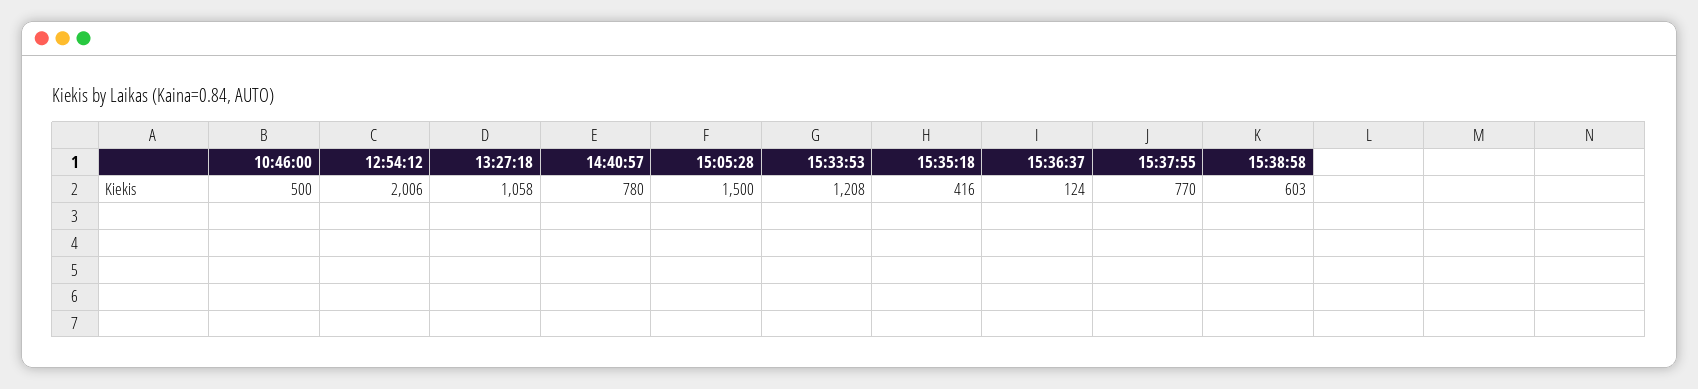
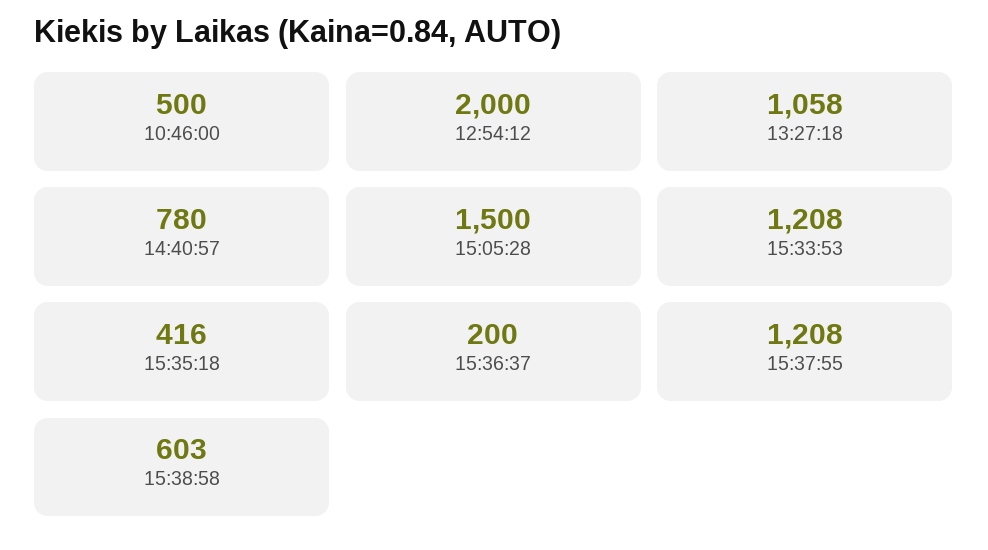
  {
    "10:46:00": 500,
-   "12:54:12": 2006,
+   "12:54:12": 2000,
    "13:27:18": 1058,
    "14:40:57": 780,
    "15:05:28": 1500,
    "15:33:53": 1208,
    "15:35:18": 416,
-   "15:36:37": 124,
+   "15:36:37": 200,
-   "15:37:55": 770,
+   "15:37:55": 1208,
    "15:38:58": 603
  }

